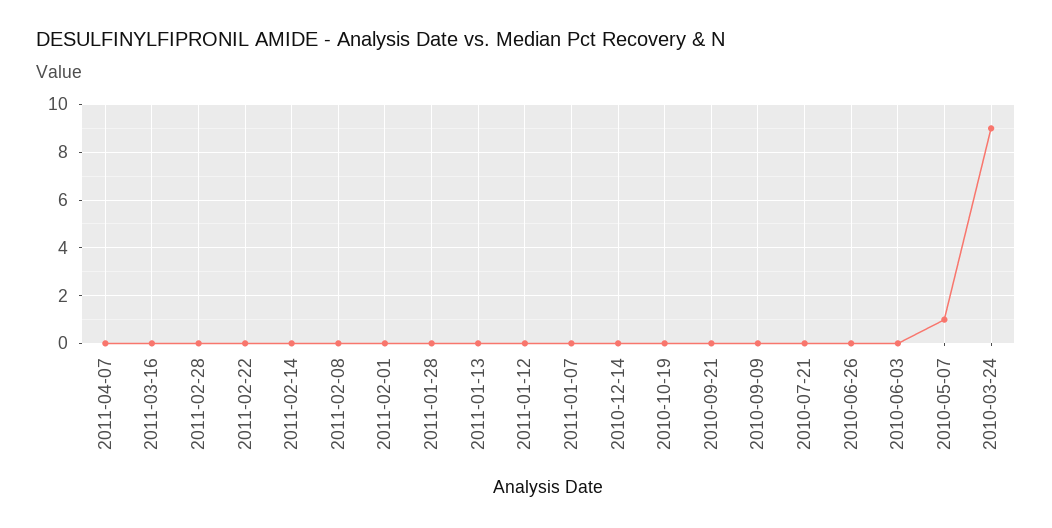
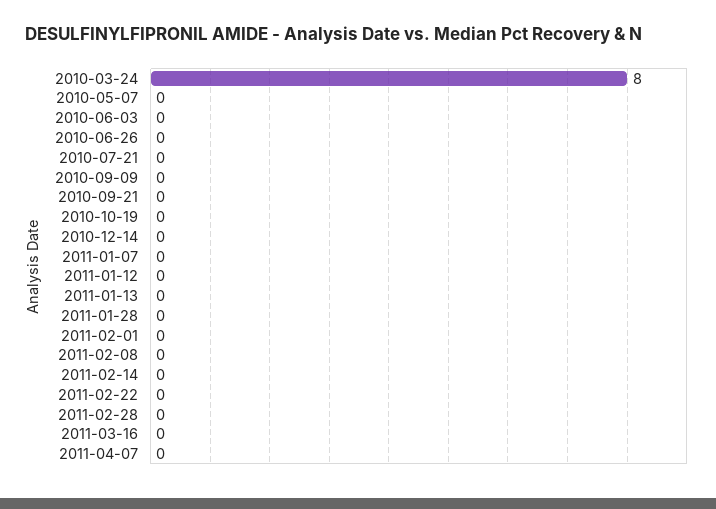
  {
    "2011-04-07": 0,
    "2011-03-16": 0,
    "2011-02-28": 0,
    "2011-02-22": 0,
    "2011-02-14": 0,
    "2011-02-08": 0,
    "2011-02-01": 0,
    "2011-01-28": 0,
    "2011-01-13": 0,
    "2011-01-12": 0,
    "2011-01-07": 0,
    "2010-12-14": 0,
    "2010-10-19": 0,
    "2010-09-21": 0,
    "2010-09-09": 0,
    "2010-07-21": 0,
    "2010-06-26": 0,
    "2010-06-03": 0,
-   "2010-05-07": 1,
+   "2010-05-07": 0,
-   "2010-03-24": 9
+   "2010-03-24": 8
  }

